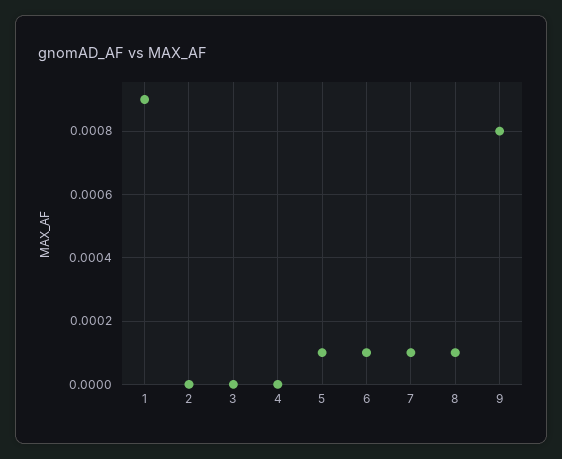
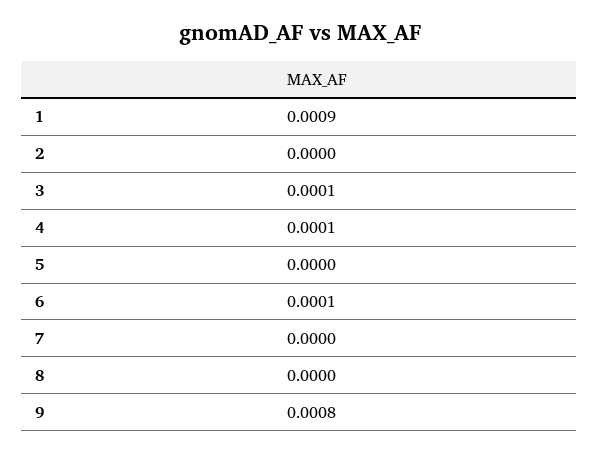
  {
    "1": 0.0009,
    "2": 0,
-   "3": 0,
+   "3": 0.0001,
-   "4": 0,
+   "4": 0.0001,
-   "5": 0.0001,
+   "5": 0,
    "6": 0.0001,
-   "7": 0.0001,
+   "7": 0,
-   "8": 0.0001,
+   "8": 0,
    "9": 0.0008
  }

